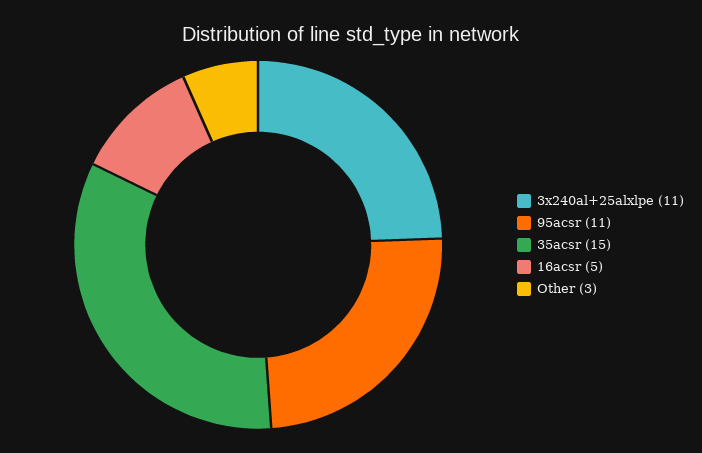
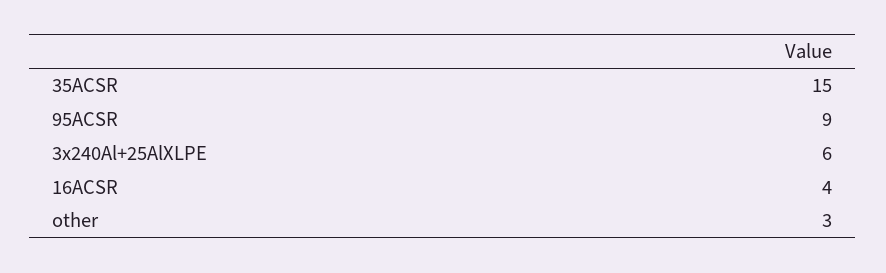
  {
-   "3x240al+25alxlpe": 11,
+   "3x240al+25alxlpe": 6,
-   "95acsr": 11,
+   "95acsr": 9,
    "35acsr": 15,
-   "16acsr": 5,
+   "16acsr": 4,
    "Other": 3
  }

